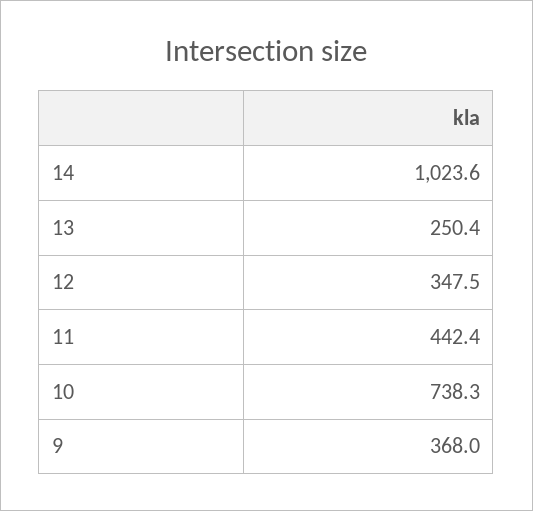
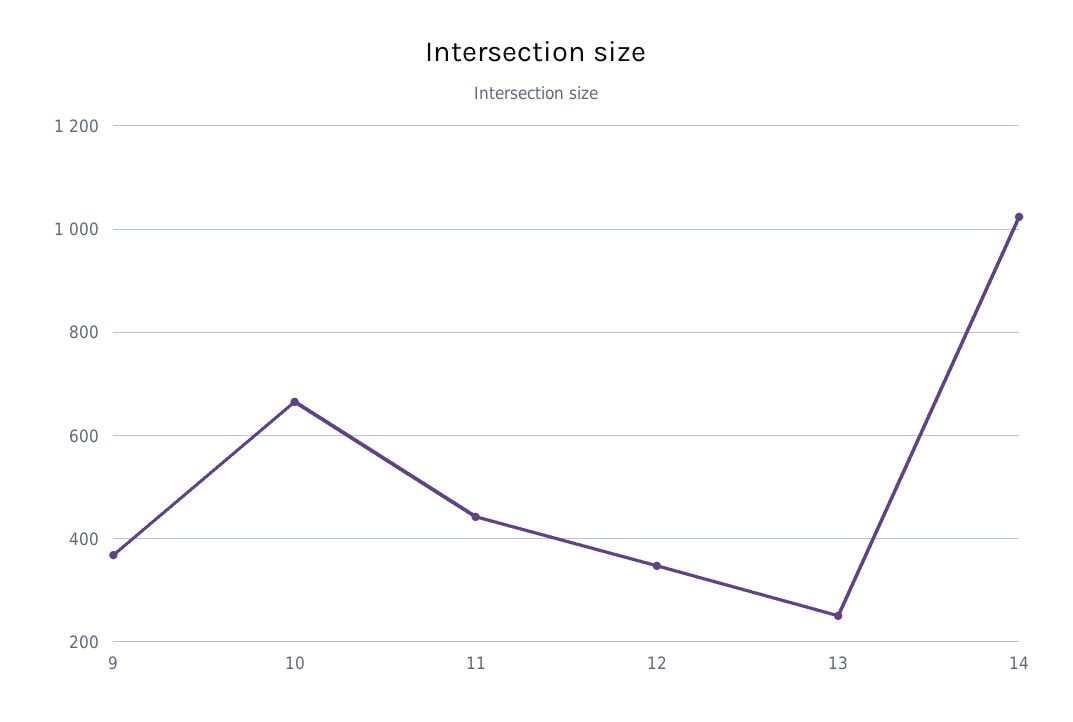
  {
    "14": 1023.6,
    "13": 250.4,
    "12": 347.5,
    "11": 442.4,
-   "10": 738.3,
+   "10": 660,
    "9": 368
  }

